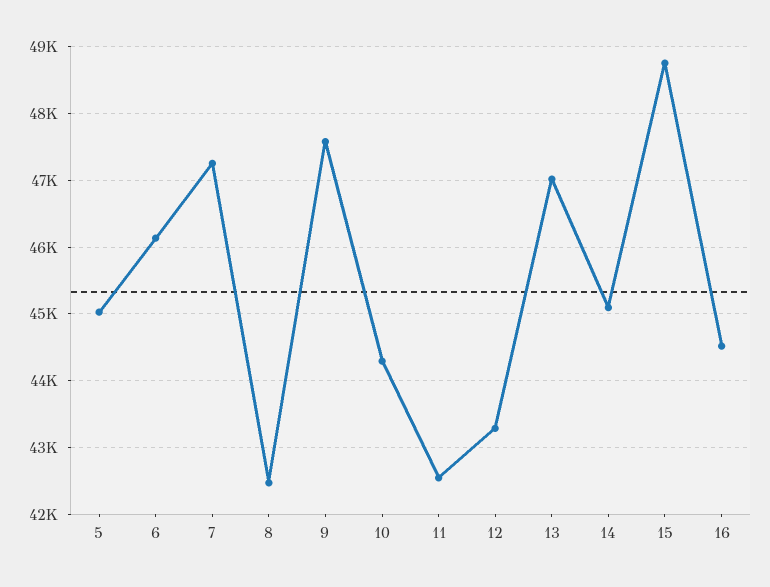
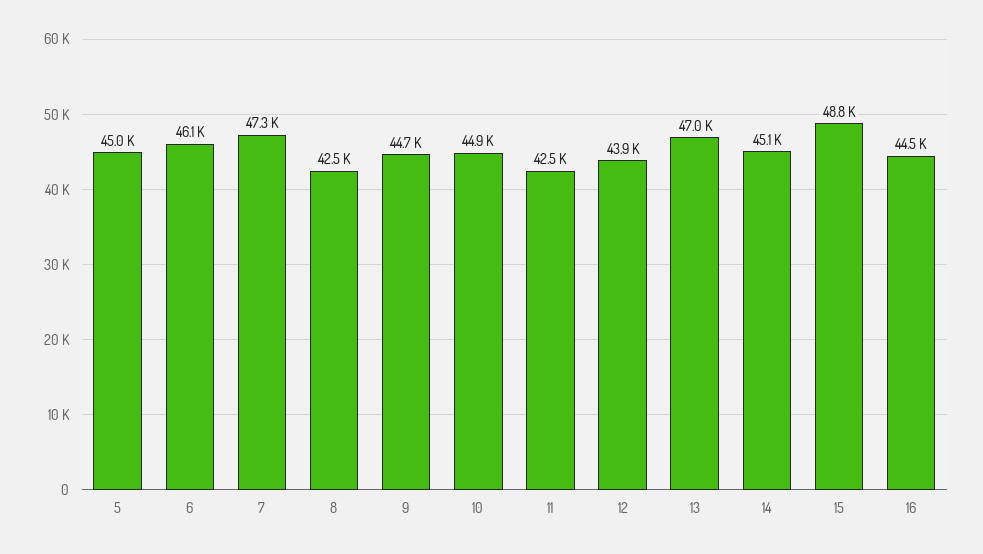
  {
    "5": 45000,
    "6": 46100,
    "7": 47300,
    "8": 42500,
-   "9": 47600,
+   "9": 44700,
-   "10": 44300,
+   "10": 44900,
    "11": 42500,
-   "12": 43300,
+   "12": 43900,
    "13": 47000,
    "14": 45100,
    "15": 48800,
    "16": 44500
  }

